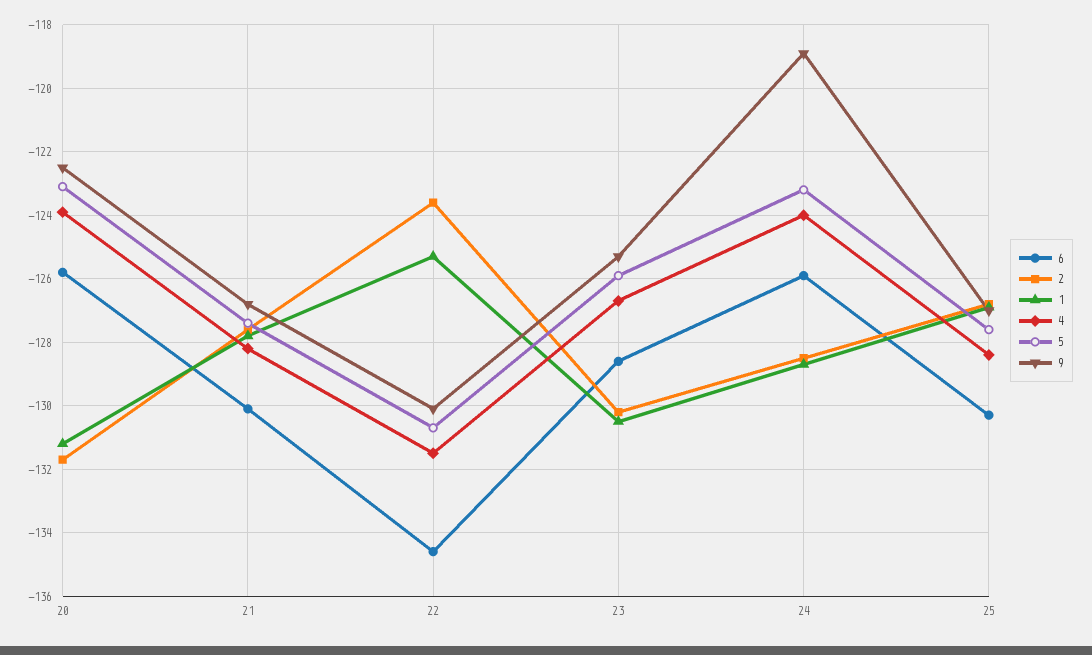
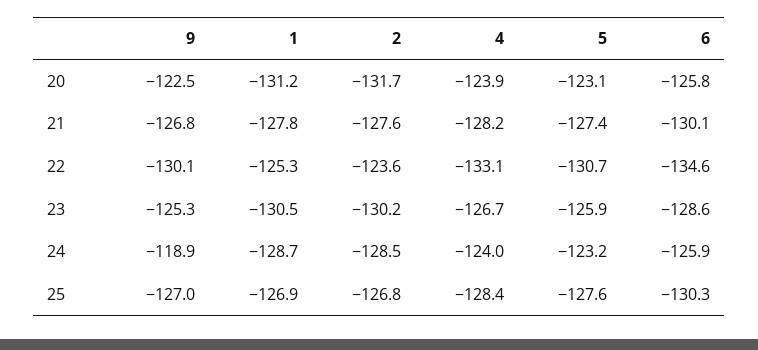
  {
    "6": {
      "20": -125.8,
      "21": -130.1,
      "22": -134.6,
      "23": -128.6,
      "24": -125.9,
      "25": -130.3
    },
    "2": {
      "20": -131.7,
      "21": -127.6,
      "22": -123.6,
      "23": -130.2,
      "24": -128.5,
      "25": -126.8
    },
    "1": {
      "20": -131.2,
      "21": -127.8,
      "22": -125.3,
      "23": -130.5,
      "24": -128.7,
      "25": -126.9
    },
    "4": {
      "20": -123.9,
      "21": -128.2,
-     "22": -131.5,
+     "22": -133.1,
      "23": -126.7,
      "24": -124,
      "25": -128.4
    },
    "5": {
      "20": -123.1,
      "21": -127.4,
      "22": -130.7,
      "23": -125.9,
      "24": -123.2,
      "25": -127.6
    },
    "9": {
      "20": -122.5,
      "21": -126.8,
      "22": -130.1,
      "23": -125.3,
      "24": -118.9,
      "25": -127
    }
  }

